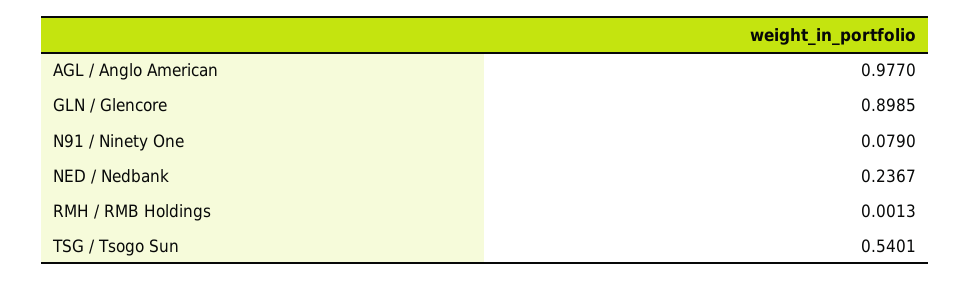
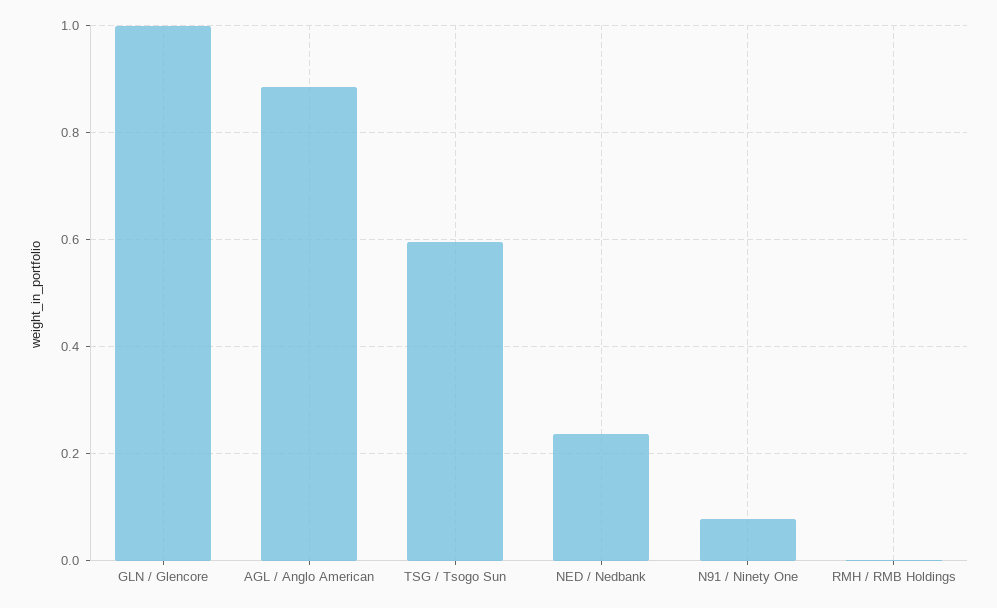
  {
-   "AGL / Anglo American": 0.977,
+   "AGL / Anglo American": 0.88,
-   "GLN / Glencore": 0.8985,
+   "GLN / Glencore": 1,
    "N91 / Ninety One": 0.079,
    "NED / Nedbank": 0.2367,
    "RMH / RMB Holdings": 0.0013,
-   "TSG / Tsogo Sun": 0.5401
+   "TSG / Tsogo Sun": 0.6
  }

